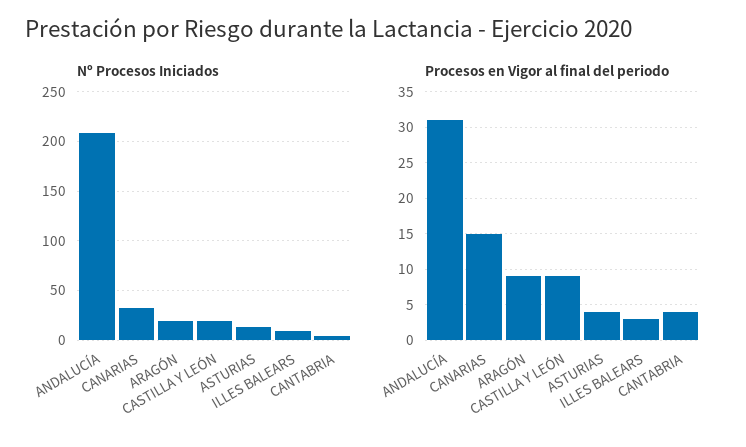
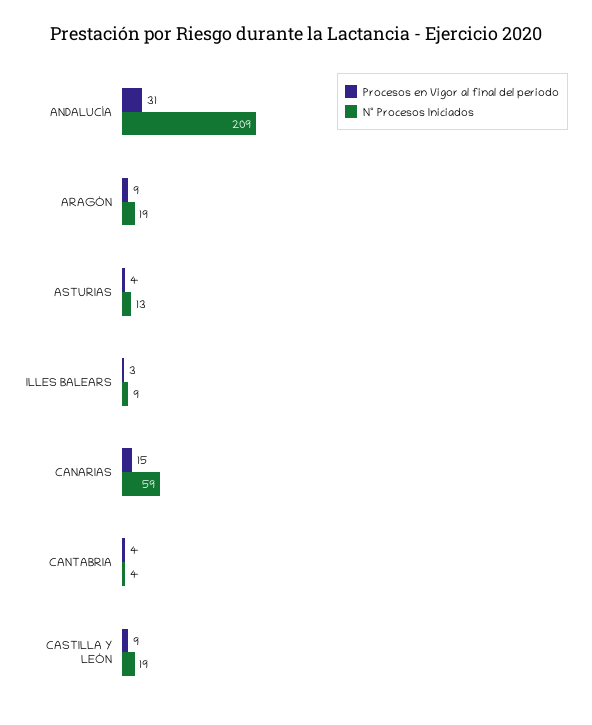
  {
    "Nº Procesos Iniciados": {
      "ANDALUCÍA": 209,
-     "CANARIAS": 30,
+     "CANARIAS": 59,
      "ARAGÓN": 19,
      "CASTILLA Y LEÓN": 19,
      "ASTURIAS": 13,
      "ILLES BALEARS": 9,
      "CANTABRIA": 4
    },
    "Procesos en Vigor al final del periodo": {
      "ANDALUCÍA": 31,
      "CANARIAS": 15,
      "ARAGÓN": 9,
      "CASTILLA Y LEÓN": 9,
      "ASTURIAS": 4,
      "ILLES BALEARS": 3,
      "CANTABRIA": 4
    }
  }

